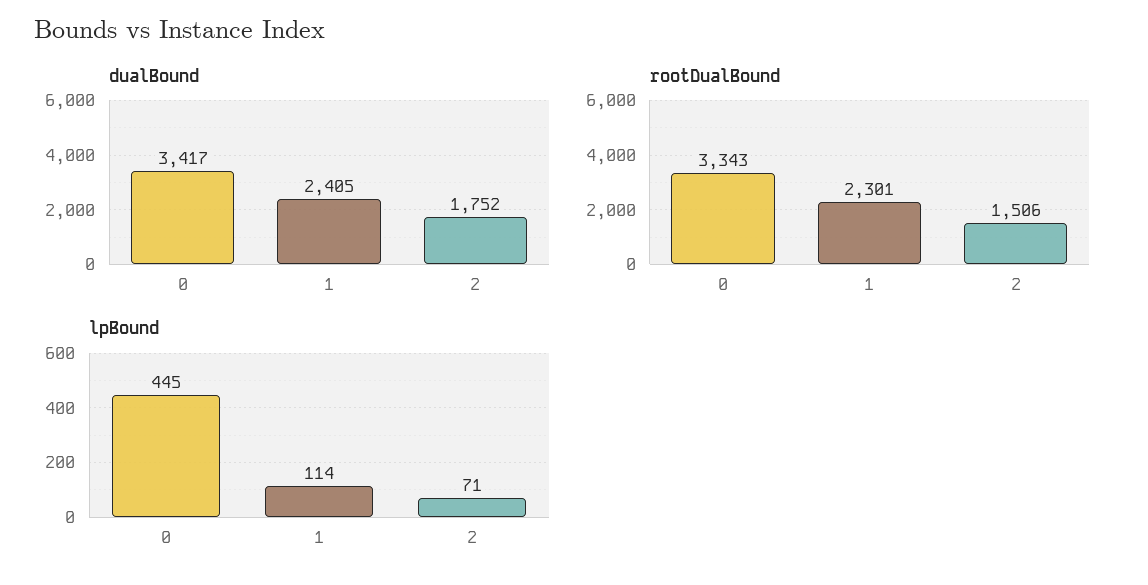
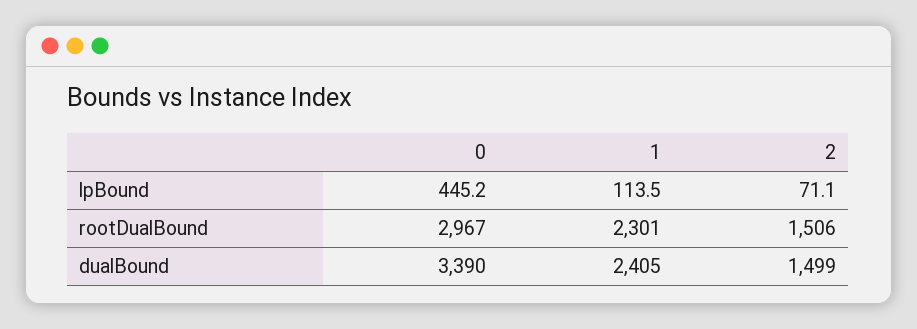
  {
    "dualBound": {
-     "0": 3417,
+     "0": 3390,
      "1": 2405,
-     "2": 1752
+     "2": 1499
    },
    "rootDualBound": {
-     "0": 3343,
+     "0": 2967,
      "1": 2301,
      "2": 1506
    },
    "lpBound": {
      "0": 445.2,
      "1": 113.5,
      "2": 71.1
    }
  }

